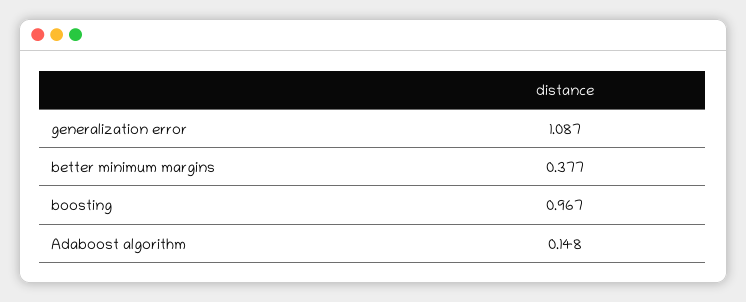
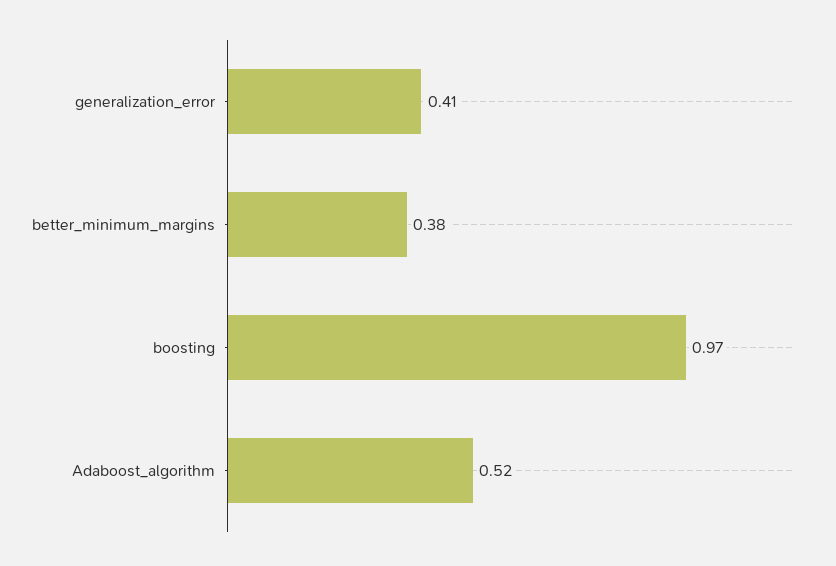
  {
-   "generalization error": 1.087,
+   "generalization error": 0.41,
    "better minimum margins": 0.377,
    "boosting": 0.967,
-   "Adaboost algorithm": 0.148
+   "Adaboost algorithm": 0.52
  }

